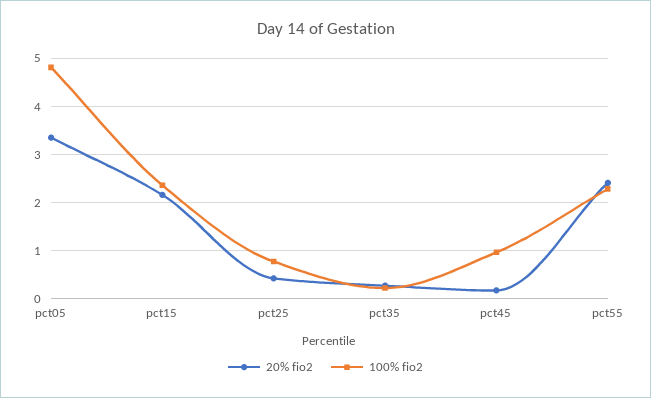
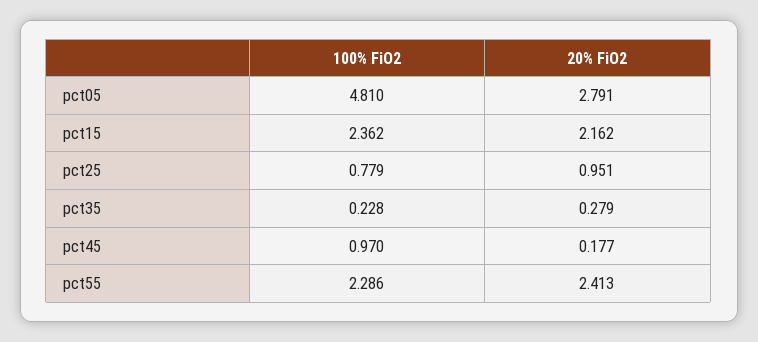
  {
    "20% fio2": {
-     "pct05": 3.4,
+     "pct05": 2.791,
      "pct15": 2.162,
-     "pct25": 0.4,
+     "pct25": 0.951,
      "pct35": 0.279,
      "pct45": 0.177,
      "pct55": 2.413
    },
    "100% fio2": {
      "pct05": 4.81,
      "pct15": 2.362,
      "pct25": 0.779,
      "pct35": 0.228,
      "pct45": 0.97,
      "pct55": 2.286
    }
  }

